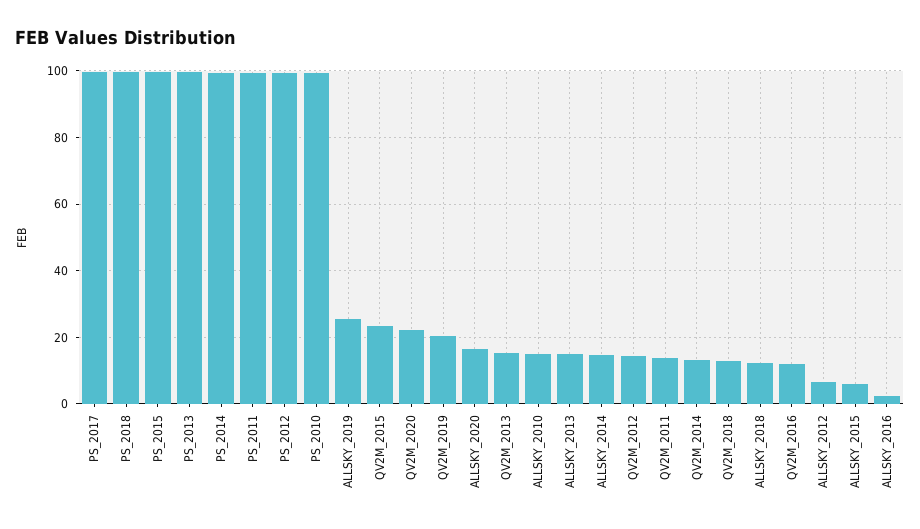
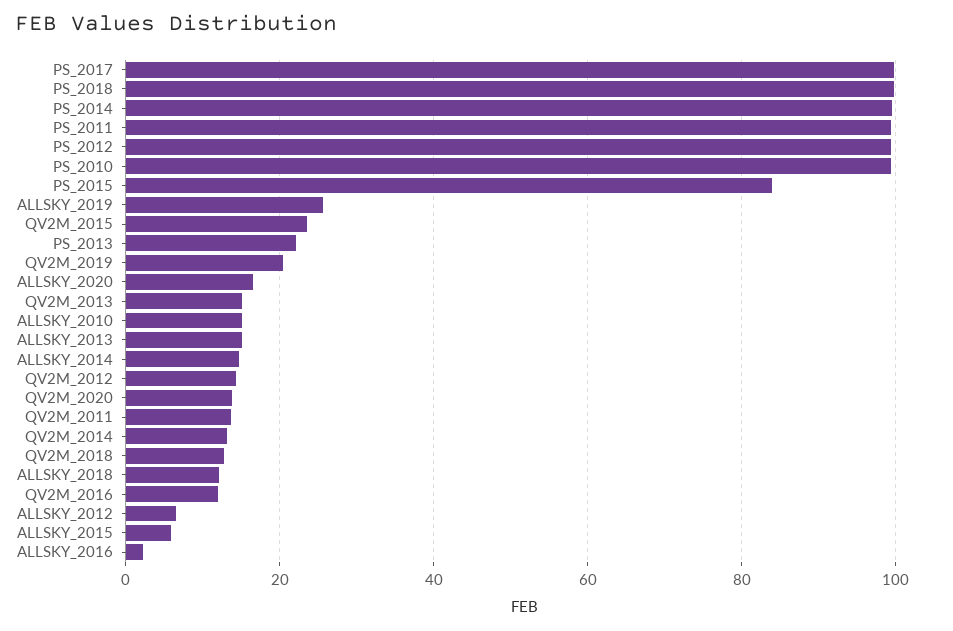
  {
    "PS_2017": 100,
    "PS_2018": 100,
-   "PS_2015": 100,
+   "PS_2015": 84,
-   "PS_2013": 100,
+   "PS_2013": 22,
    "PS_2014": 100,
    "PS_2011": 100,
    "PS_2012": 100,
    "PS_2010": 100,
    "ALLSKY_2019": 26,
    "QV2M_2015": 24,
-   "QV2M_2020": 22,
+   "QV2M_2020": 14,
    "QV2M_2019": 20,
    "ALLSKY_2020": 16,
    "QV2M_2013": 16,
    "ALLSKY_2010": 16,
    "ALLSKY_2013": 16,
    "ALLSKY_2014": 14,
    "QV2M_2012": 14,
    "QV2M_2011": 14,
    "QV2M_2014": 14,
    "QV2M_2018": 12,
    "ALLSKY_2018": 12,
    "QV2M_2016": 12,
    "ALLSKY_2012": 6,
    "ALLSKY_2015": 6,
    "ALLSKY_2016": 2
  }

